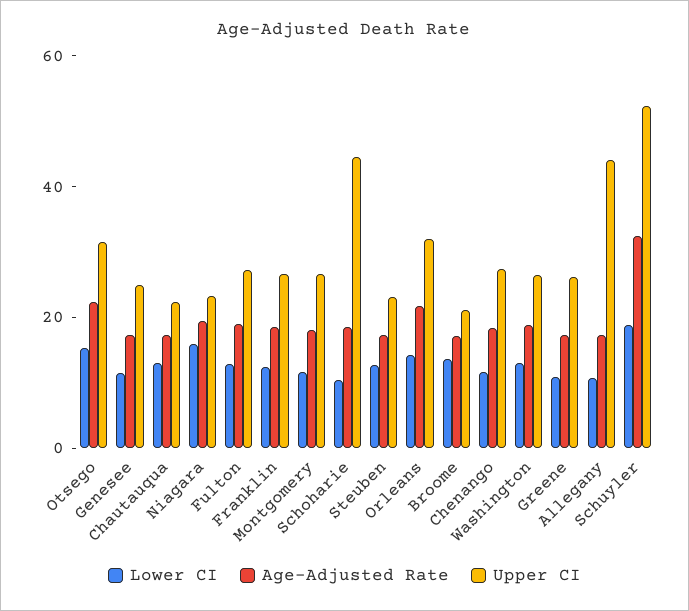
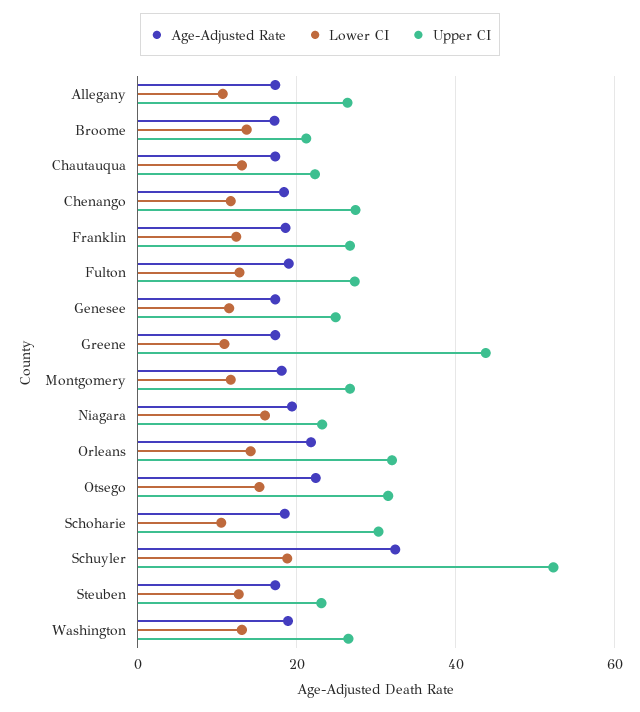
  {
    "Lower CI": {
      "Otsego": 16,
      "Genesee": 12,
      "Chautauqua": 14,
      "Niagara": 16,
      "Fulton": 12,
      "Franklin": 12,
      "Montgomery": 12,
      "Schoharie": 10,
      "Steuben": 12,
      "Orleans": 14,
      "Broome": 14,
      "Chenango": 12,
      "Washington": 14,
      "Greene": 10,
      "Allegany": 10,
      "Schuyler": 18
    },
    "Age-Adjusted Rate": {
      "Otsego": 22,
      "Genesee": 18,
      "Chautauqua": 18,
      "Niagara": 20,
      "Fulton": 20,
      "Franklin": 18,
      "Montgomery": 18,
      "Schoharie": 18,
      "Steuben": 18,
      "Orleans": 22,
      "Broome": 18,
      "Chenango": 18,
      "Washington": 18,
      "Greene": 18,
      "Allegany": 18,
      "Schuyler": 32
    },
    "Upper CI": {
      "Otsego": 32,
      "Genesee": 24,
      "Chautauqua": 22,
      "Niagara": 24,
      "Fulton": 28,
      "Franklin": 26,
      "Montgomery": 26,
-     "Schoharie": 45,
+     "Schoharie": 30,
      "Steuben": 24,
      "Orleans": 32,
      "Broome": 22,
      "Chenango": 28,
      "Washington": 26,
-     "Greene": 25,
+     "Greene": 44,
-     "Allegany": 45,
+     "Allegany": 26,
      "Schuyler": 52
    }
  }

